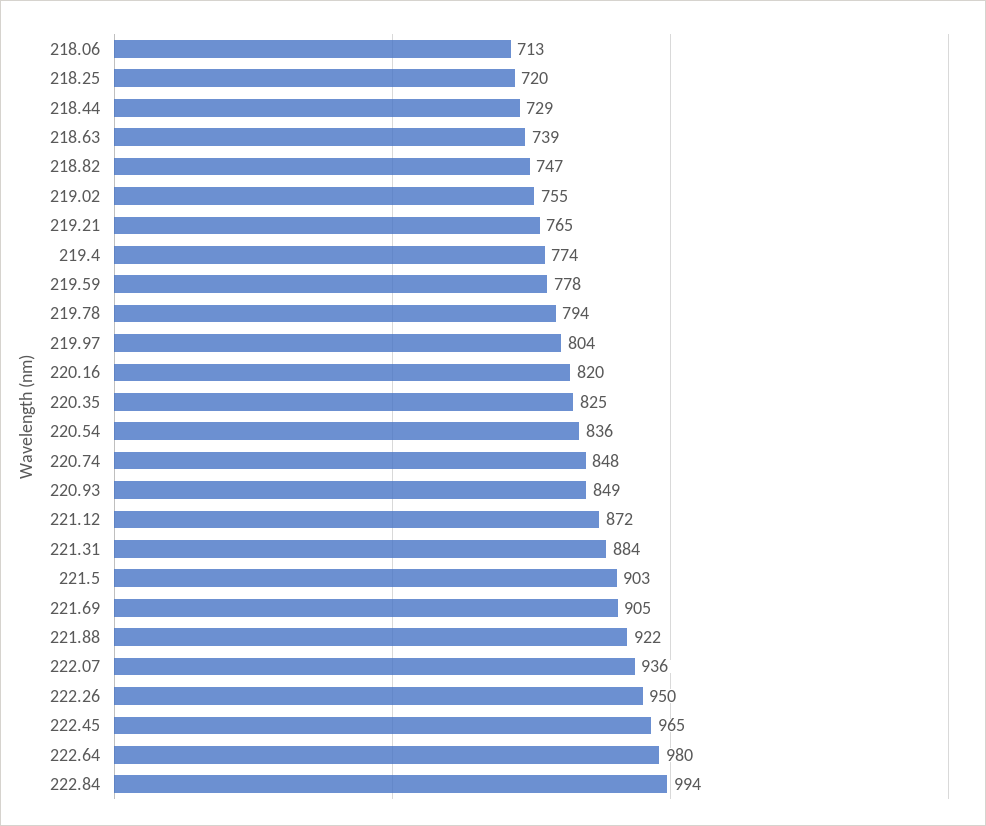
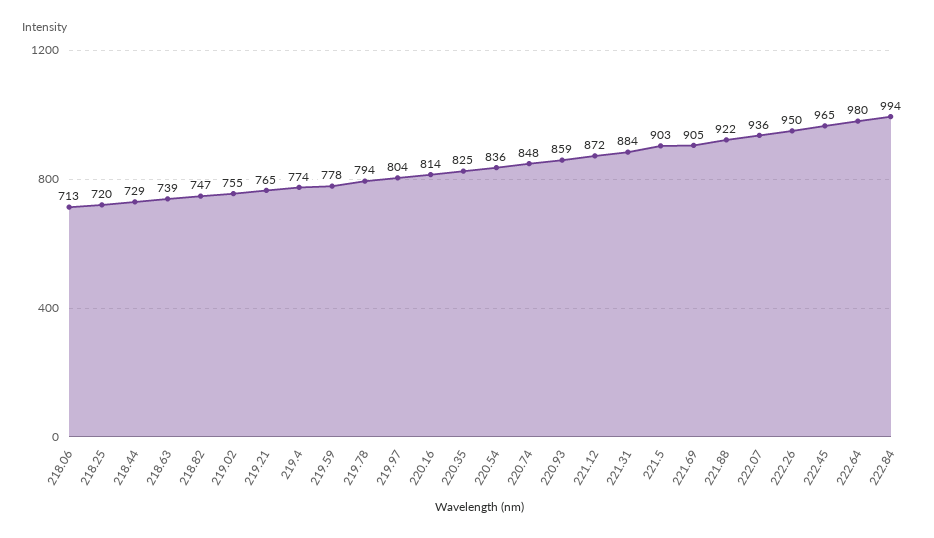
  {
    "218.06": 713,
    "218.25": 720,
    "218.44": 729,
    "218.63": 739,
    "218.82": 747,
    "219.02": 755,
    "219.21": 765,
    "219.4": 774,
    "219.59": 778,
    "219.78": 794,
    "219.97": 804,
-   "220.16": 820,
+   "220.16": 814,
    "220.35": 825,
    "220.54": 836,
    "220.74": 848,
-   "220.93": 849,
+   "220.93": 859,
    "221.12": 872,
    "221.31": 884,
    "221.5": 903,
    "221.69": 905,
    "221.88": 922,
    "222.07": 936,
    "222.26": 950,
    "222.45": 965,
    "222.64": 980,
    "222.84": 994
  }

